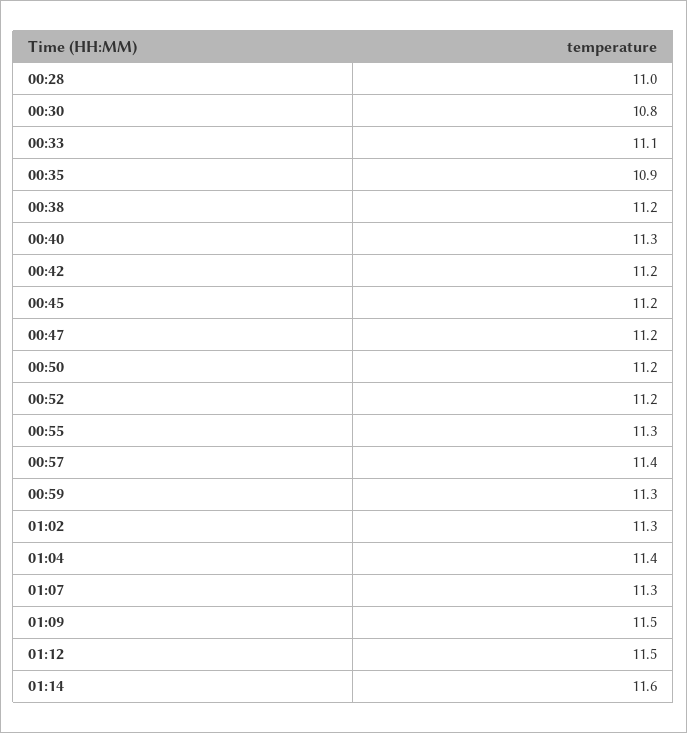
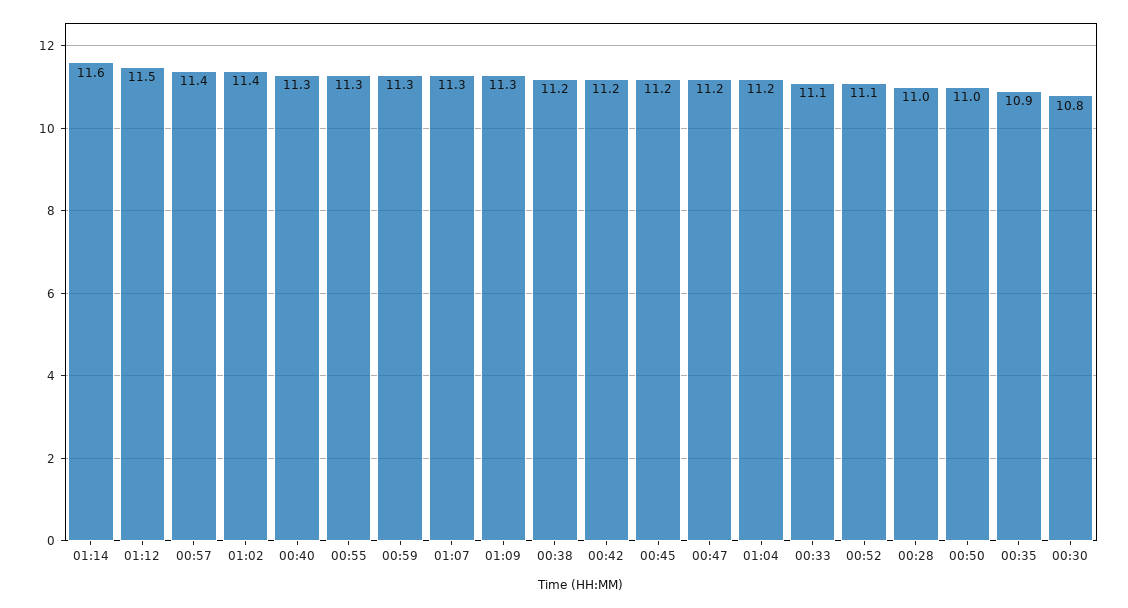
  {
    "00:28": 11,
    "00:30": 10.8,
    "00:33": 11.1,
    "00:35": 10.9,
    "00:38": 11.2,
    "00:40": 11.3,
    "00:42": 11.2,
    "00:45": 11.2,
    "00:47": 11.2,
-   "00:50": 11.2,
+   "00:50": 11,
-   "00:52": 11.2,
+   "00:52": 11.1,
    "00:55": 11.3,
    "00:57": 11.4,
    "00:59": 11.3,
-   "01:02": 11.3,
+   "01:02": 11.4,
-   "01:04": 11.4,
+   "01:04": 11.2,
    "01:07": 11.3,
-   "01:09": 11.5,
+   "01:09": 11.3,
    "01:12": 11.5,
    "01:14": 11.6
  }

